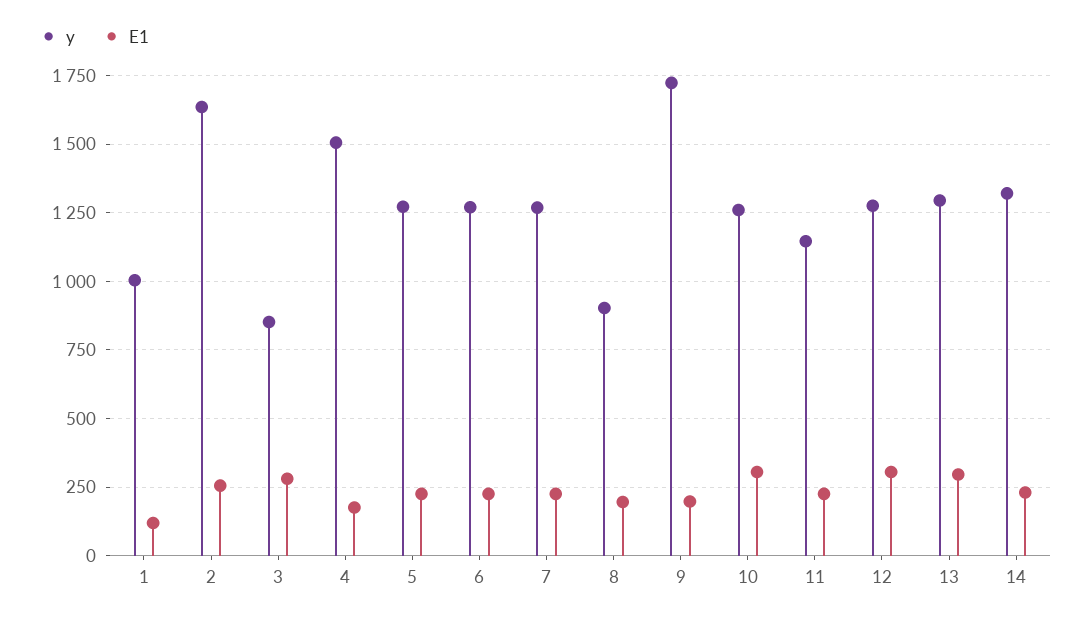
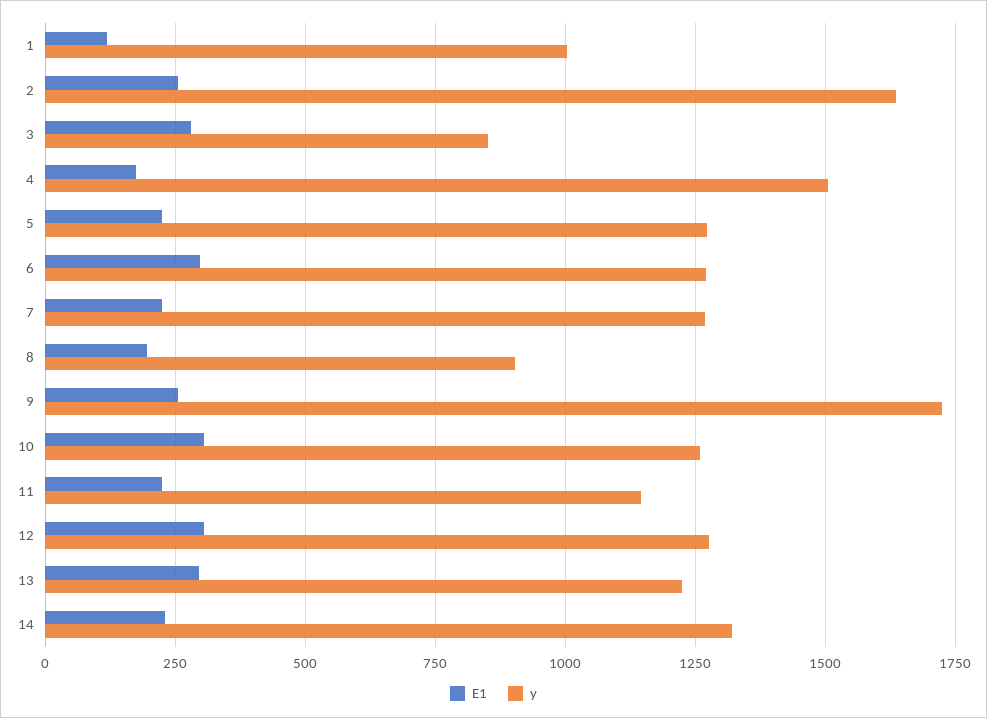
  {
    "y": {
      "1": 1000,
      "2": 1625,
      "3": 850,
      "4": 1500,
      "5": 1275,
      "6": 1275,
      "7": 1275,
      "8": 900,
      "9": 1725,
      "10": 1250,
      "11": 1150,
      "12": 1275,
-     "13": 1300,
+     "13": 1225,
      "14": 1325
    },
    "E1": {
      "1": 125,
      "2": 250,
      "3": 275,
      "4": 175,
      "5": 225,
-     "6": 225,
+     "6": 300,
      "7": 225,
      "8": 200,
-     "9": 200,
+     "9": 250,
      "10": 300,
      "11": 225,
      "12": 300,
      "13": 300,
      "14": 225
    }
  }

